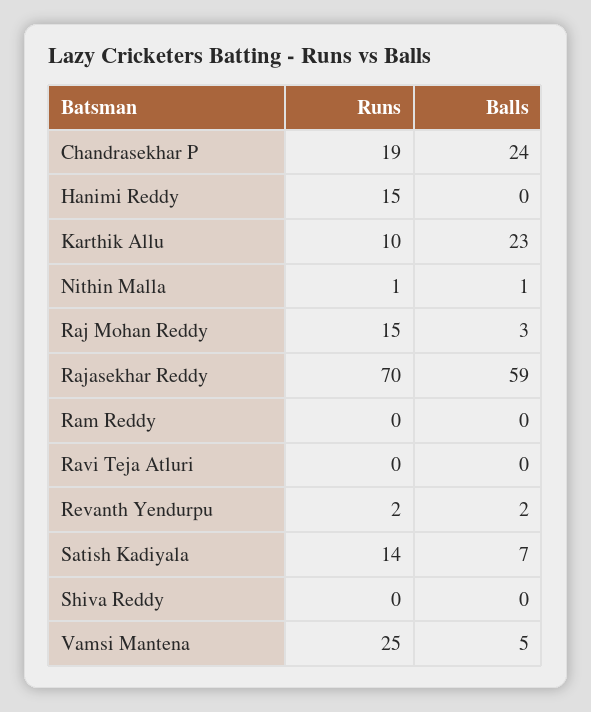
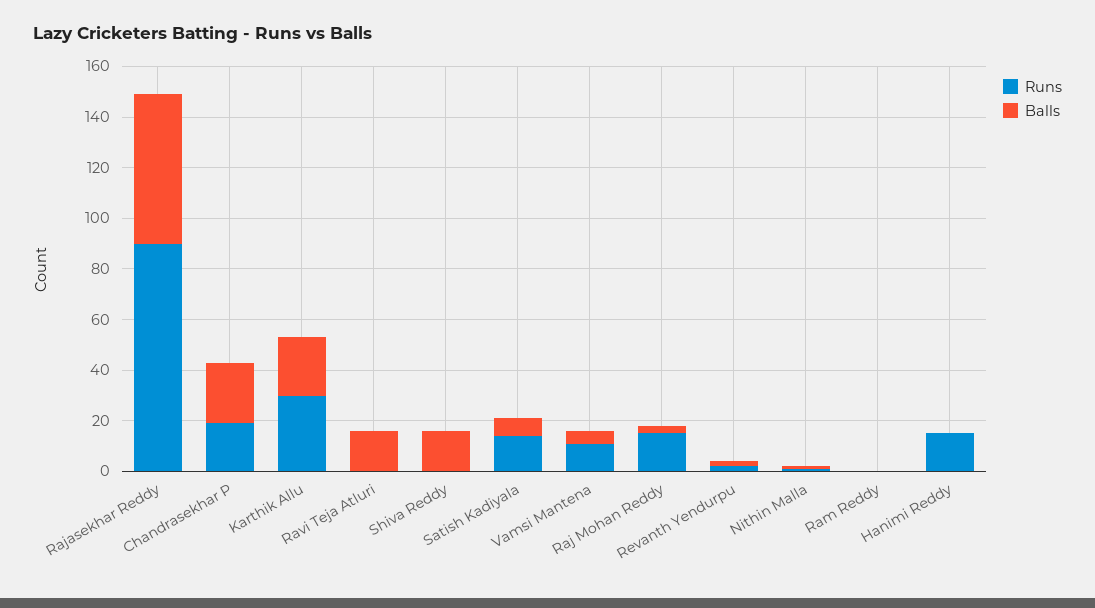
  {
    "Runs": {
      "Chandrasekhar P": 19,
      "Hanimi Reddy": 15,
-     "Karthik Allu": 10,
+     "Karthik Allu": 30,
      "Nithin Malla": 1,
      "Raj Mohan Reddy": 15,
-     "Rajasekhar Reddy": 70,
+     "Rajasekhar Reddy": 90,
      "Ram Reddy": 0,
      "Ravi Teja Atluri": 0,
      "Revanth Yendurpu": 2,
      "Satish Kadiyala": 14,
      "Shiva Reddy": 0,
-     "Vamsi Mantena": 25
+     "Vamsi Mantena": 10
    },
    "Balls": {
      "Chandrasekhar P": 24,
      "Hanimi Reddy": 0,
      "Karthik Allu": 23,
      "Nithin Malla": 1,
      "Raj Mohan Reddy": 3,
      "Rajasekhar Reddy": 59,
      "Ram Reddy": 0,
-     "Ravi Teja Atluri": 0,
+     "Ravi Teja Atluri": 15,
      "Revanth Yendurpu": 2,
      "Satish Kadiyala": 7,
-     "Shiva Reddy": 0,
+     "Shiva Reddy": 15,
      "Vamsi Mantena": 5
    }
  }

